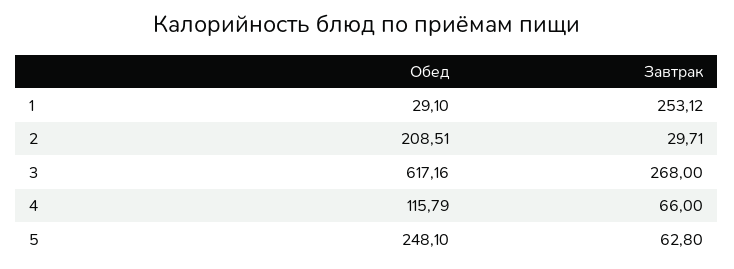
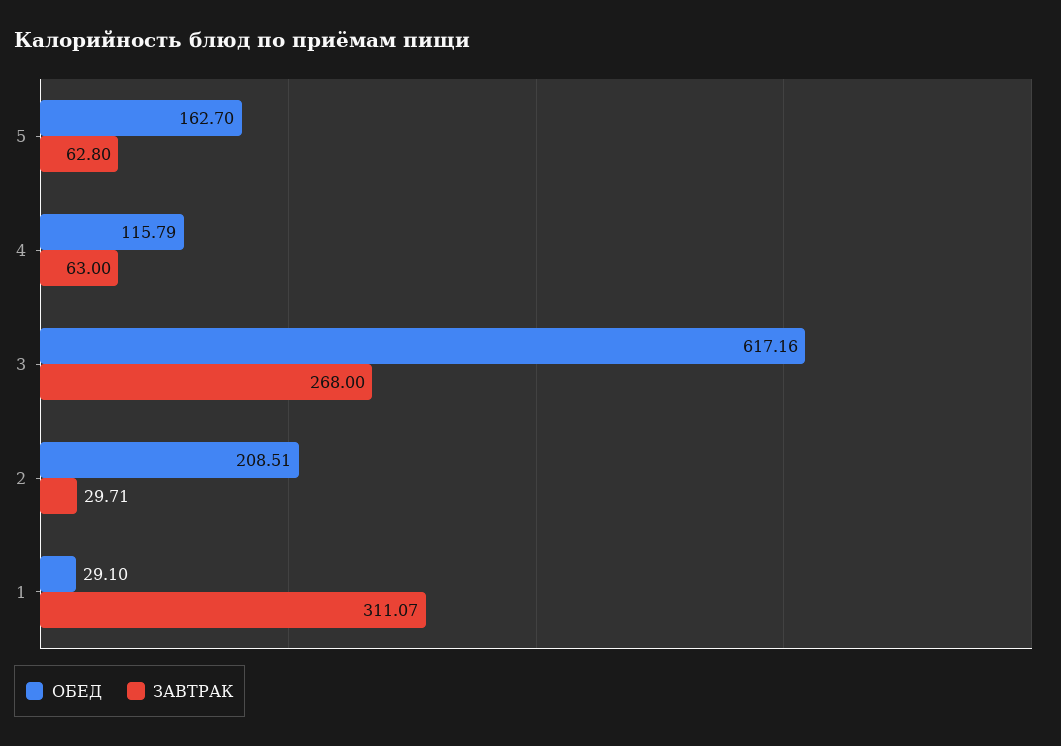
  {
    "Обед": {
      "1": 29.1,
      "2": 208.51,
      "3": 617.16,
      "4": 115.79,
-     "5": 248.1
+     "5": 162.7
    },
    "Завтрак": {
-     "1": 253.12,
+     "1": 311.07,
      "2": 29.71,
      "3": 268,
-     "4": 66,
+     "4": 63,
      "5": 62.8
    }
  }

